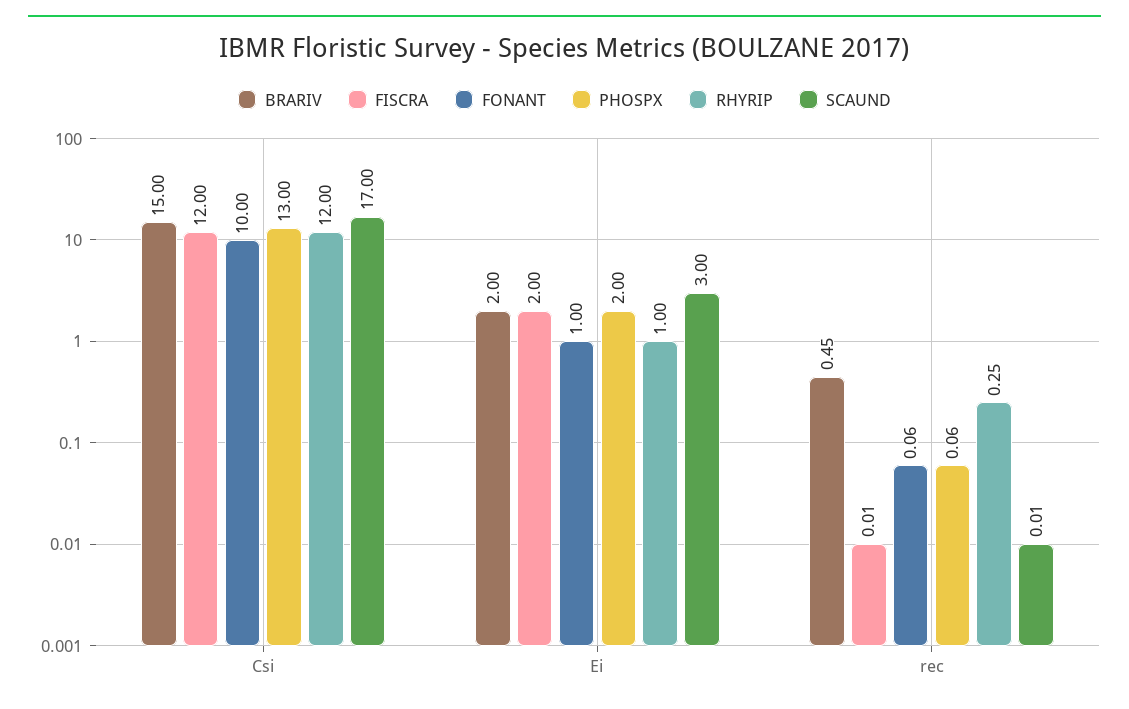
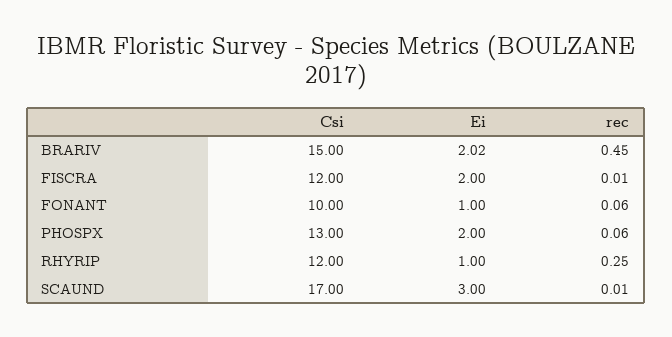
  {
    "BRARIV": {
      "Csi": 15,
-     "Ei": 2,
+     "Ei": 2.02,
      "rec": 0.45
    },
    "FISCRA": {
      "Csi": 12,
      "Ei": 2,
      "rec": 0.01
    },
    "FONANT": {
      "Csi": 10,
      "Ei": 1,
      "rec": 0.06
    },
    "PHOSPX": {
      "Csi": 13,
      "Ei": 2,
      "rec": 0.06
    },
    "RHYRIP": {
      "Csi": 12,
      "Ei": 1,
      "rec": 0.25
    },
    "SCAUND": {
      "Csi": 17,
      "Ei": 3,
      "rec": 0.01
    }
  }

